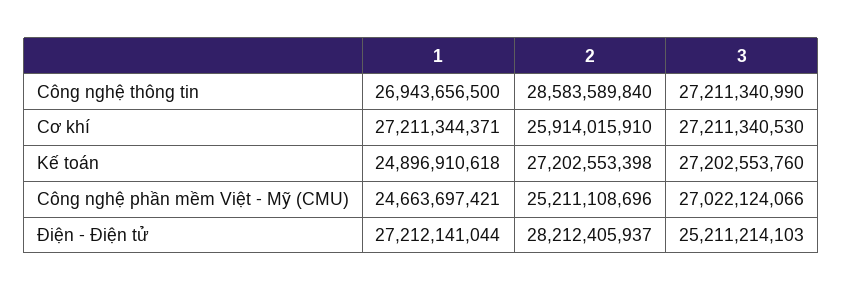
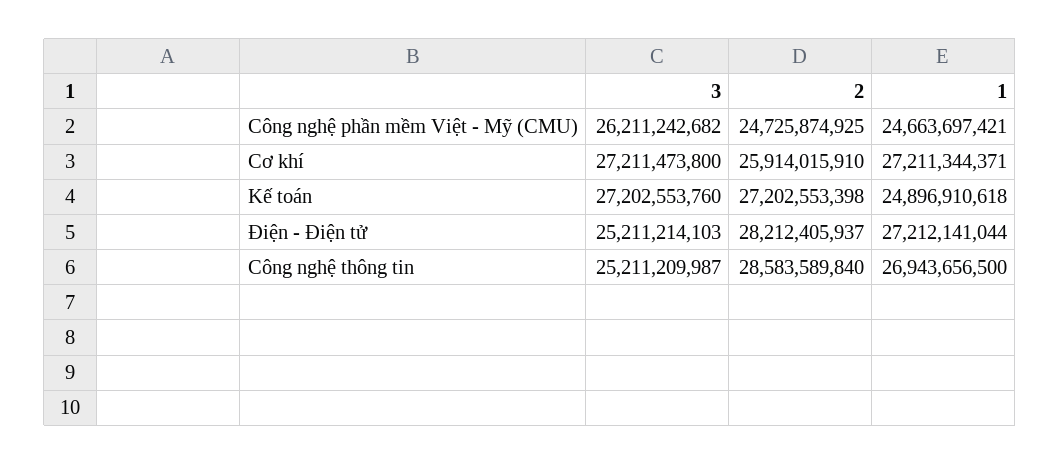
  {
    "1": {
      "Công nghệ thông tin": 26943656500,
      "Cơ khí": 27211344371,
      "Kế toán": 24896910618,
      "Công nghệ phần mềm Việt - Mỹ (CMU)": 24663697421,
      "Điện - Điện tử": 27212141044
    },
    "2": {
      "Công nghệ thông tin": 28583589840,
      "Cơ khí": 25914015910,
      "Kế toán": 27202553398,
-     "Công nghệ phần mềm Việt - Mỹ (CMU)": 25211108696,
+     "Công nghệ phần mềm Việt - Mỹ (CMU)": 24725874925,
      "Điện - Điện tử": 28212405937
    },
    "3": {
-     "Công nghệ thông tin": 27211340990,
+     "Công nghệ thông tin": 25211209987,
-     "Cơ khí": 27211340530,
+     "Cơ khí": 27211473800,
      "Kế toán": 27202553760,
-     "Công nghệ phần mềm Việt - Mỹ (CMU)": 27022124066,
+     "Công nghệ phần mềm Việt - Mỹ (CMU)": 26211242682,
      "Điện - Điện tử": 25211214103
    }
  }

